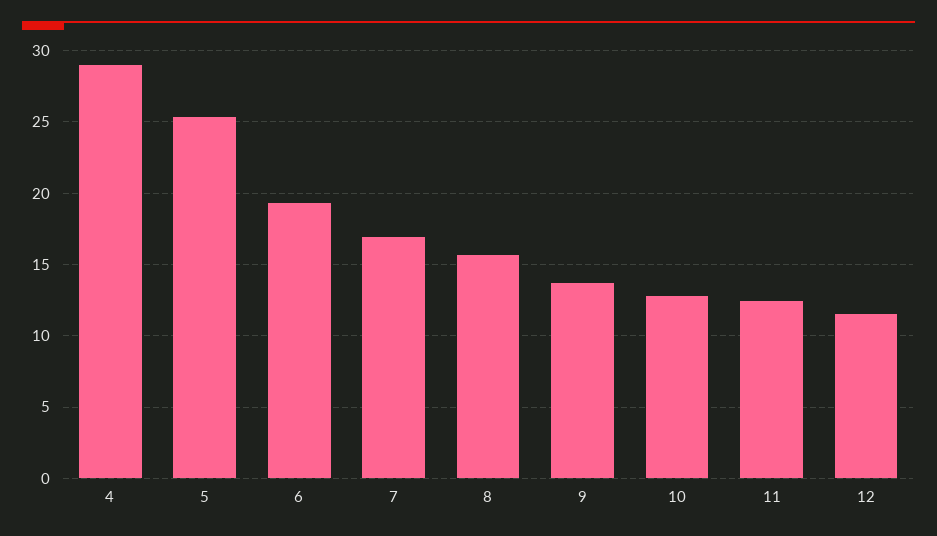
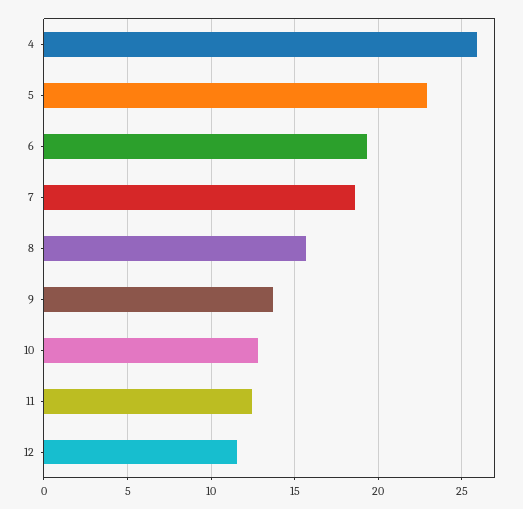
  {
-   "4": 29,
+   "4": 26,
-   "5": 25.5,
+   "5": 23,
    "6": 19.5,
-   "7": 17,
+   "7": 18.5,
    "8": 15.5,
    "9": 13.5,
    "10": 13,
    "11": 12.5,
    "12": 11.5
  }

